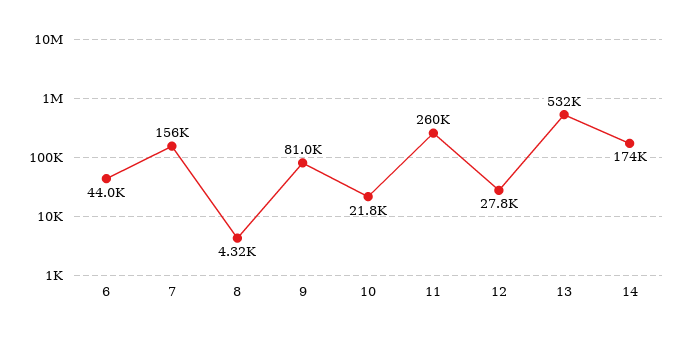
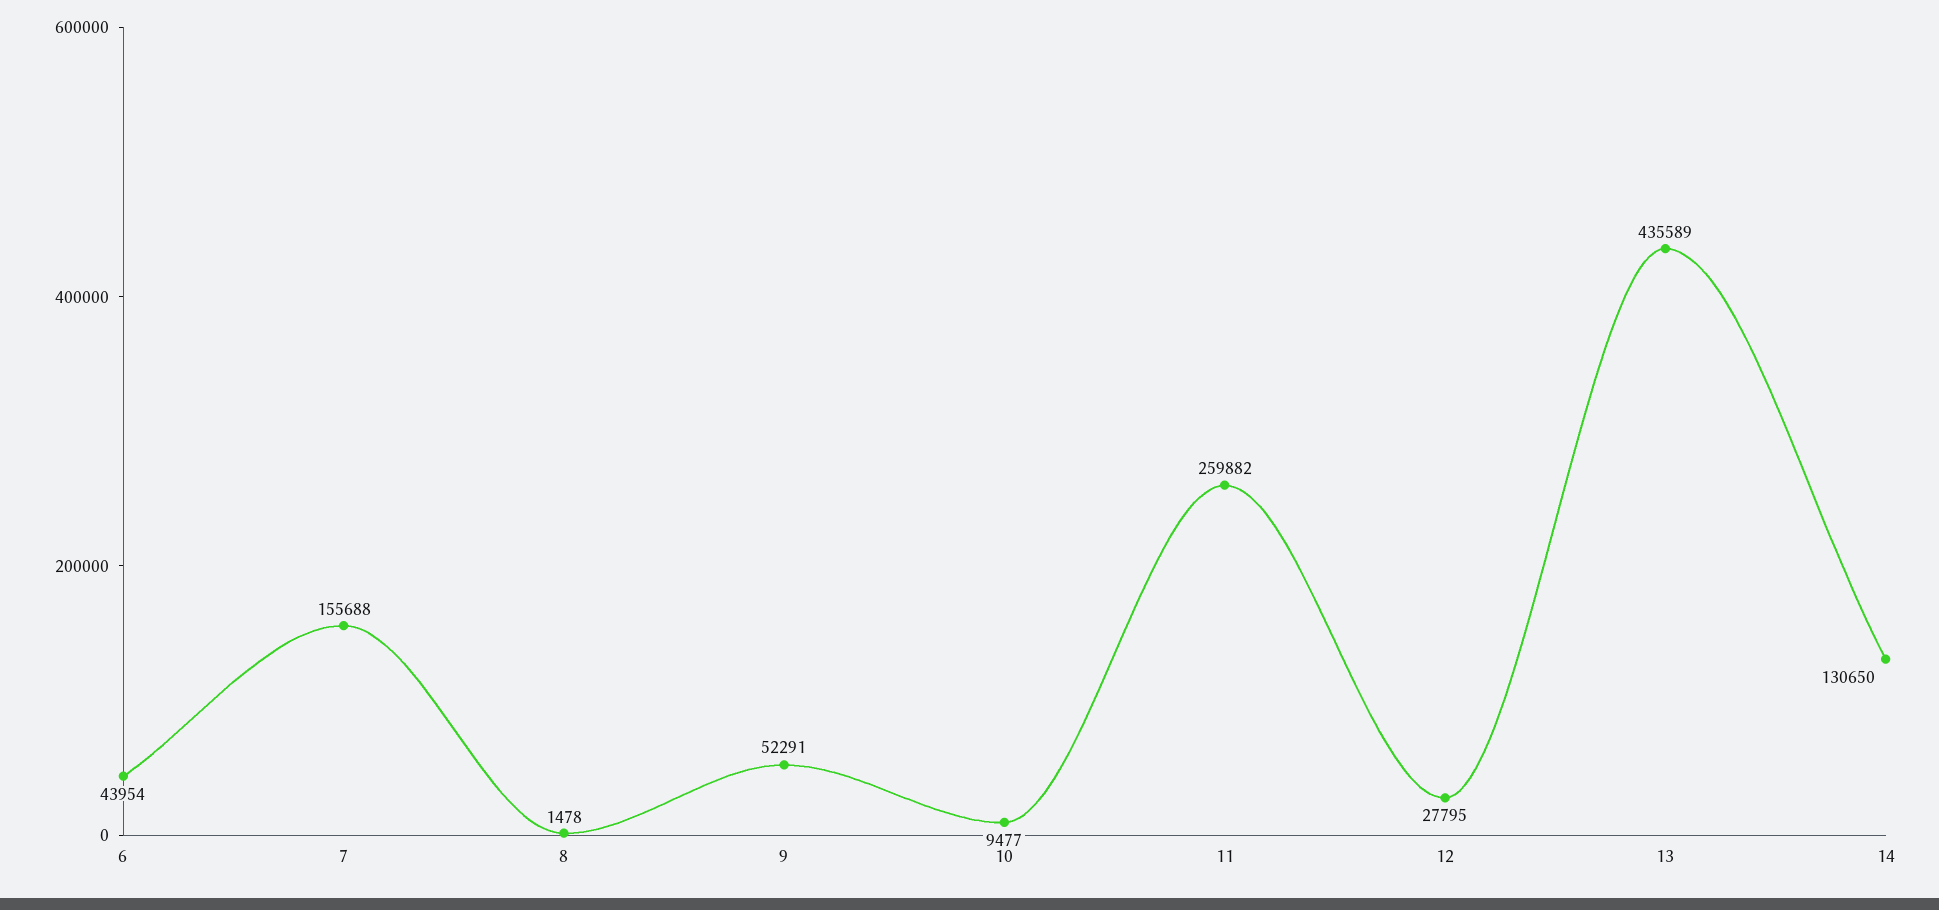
  {
    "6": 43954,
    "7": 155688,
-   "8": 4320,
+   "8": 1478,
-   "9": 81000,
+   "9": 52291,
-   "10": 21800,
+   "10": 9477,
    "11": 259882,
    "12": 27795,
-   "13": 532000,
+   "13": 435589,
-   "14": 174000
+   "14": 130650
  }

